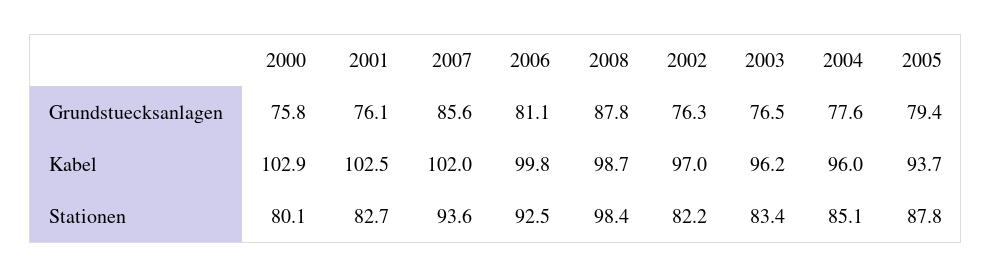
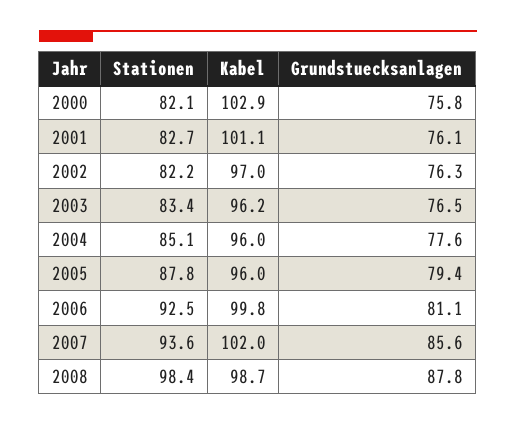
  {
    "2000": {
      "Grundstuecksanlagen": 75.8,
      "Kabel": 102.9,
-     "Stationen": 80.1
+     "Stationen": 82.1
    },
    "2001": {
      "Grundstuecksanlagen": 76.1,
-     "Kabel": 102.5,
+     "Kabel": 101.1,
      "Stationen": 82.7
    },
    "2007": {
      "Grundstuecksanlagen": 85.6,
      "Kabel": 102,
      "Stationen": 93.6
    },
    "2006": {
      "Grundstuecksanlagen": 81.1,
      "Kabel": 99.8,
      "Stationen": 92.5
    },
    "2008": {
      "Grundstuecksanlagen": 87.8,
      "Kabel": 98.7,
      "Stationen": 98.4
    },
    "2002": {
      "Grundstuecksanlagen": 76.3,
      "Kabel": 97,
      "Stationen": 82.2
    },
    "2003": {
      "Grundstuecksanlagen": 76.5,
      "Kabel": 96.2,
      "Stationen": 83.4
    },
    "2004": {
      "Grundstuecksanlagen": 77.6,
      "Kabel": 96,
      "Stationen": 85.1
    },
    "2005": {
      "Grundstuecksanlagen": 79.4,
-     "Kabel": 93.7,
+     "Kabel": 96,
      "Stationen": 87.8
    }
  }

